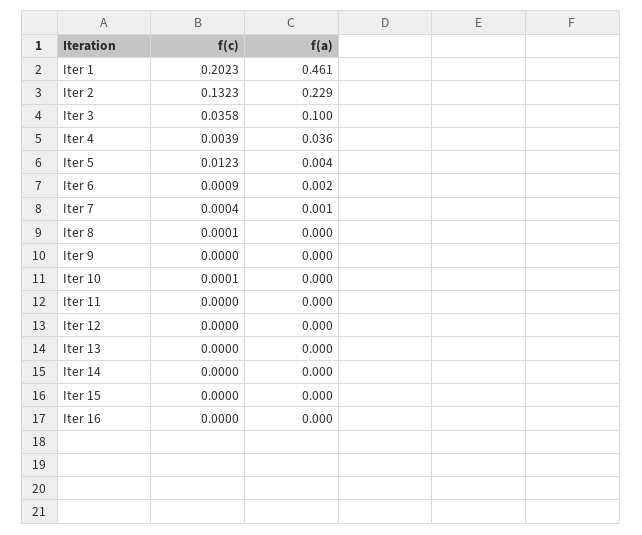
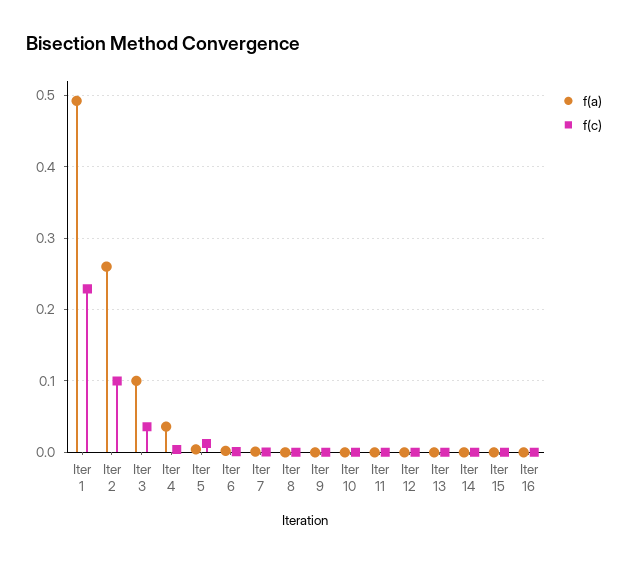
  {
    "f(c)": {
-     "Iter 1": 0.2023,
+     "Iter 1": 0.23,
-     "Iter 2": 0.1323,
+     "Iter 2": 0.1,
      "Iter 3": 0.0358,
      "Iter 4": 0.0039,
      "Iter 5": 0.0123,
      "Iter 6": 0.0009,
      "Iter 7": 0.0004,
      "Iter 8": 0.0001,
      "Iter 9": 0,
      "Iter 10": 0.0001,
      "Iter 11": 0,
      "Iter 12": 0,
      "Iter 13": 0,
      "Iter 14": 0,
      "Iter 15": 0,
      "Iter 16": 0
    },
    "f(a)": {
-     "Iter 1": 0.461,
+     "Iter 1": 0.49,
-     "Iter 2": 0.229,
+     "Iter 2": 0.26,
      "Iter 3": 0.1,
      "Iter 4": 0.036,
      "Iter 5": 0.004,
      "Iter 6": 0.002,
      "Iter 7": 0.001,
      "Iter 8": 0,
      "Iter 9": 0,
      "Iter 10": 0,
      "Iter 11": 0,
      "Iter 12": 0,
      "Iter 13": 0,
      "Iter 14": 0,
      "Iter 15": 0,
      "Iter 16": 0
    }
  }

